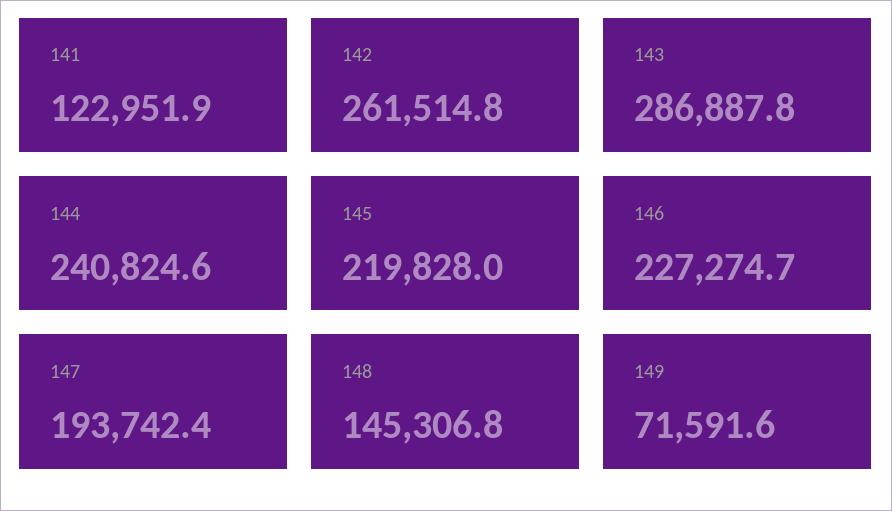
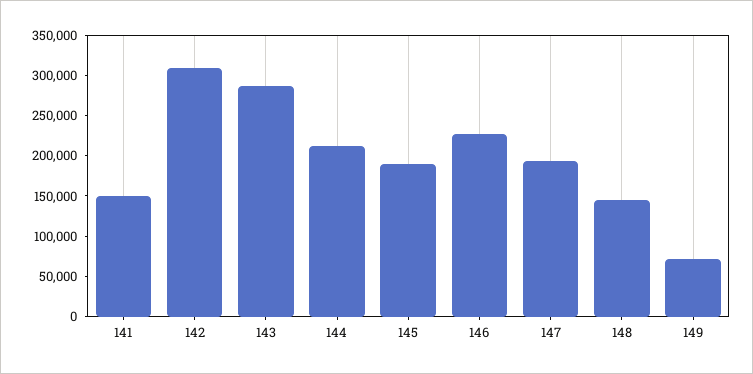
  {
-   "141": 122951.9,
+   "141": 150000,
-   "142": 261514.8,
+   "142": 310000,
    "143": 286887.8,
-   "144": 240824.6,
+   "144": 210000,
-   "145": 219828,
+   "145": 190000,
    "146": 227274.7,
    "147": 193742.4,
    "148": 145306.8,
    "149": 71591.6
  }

